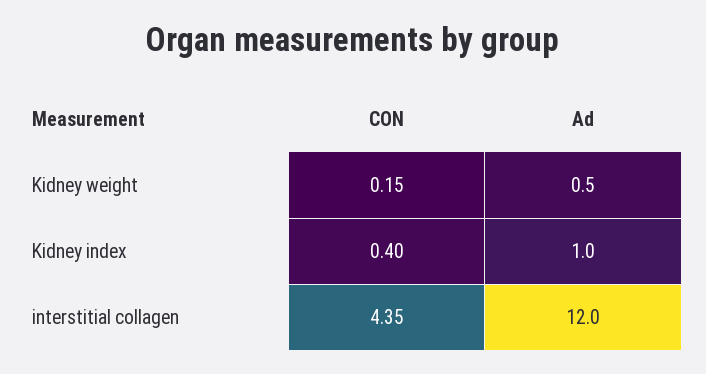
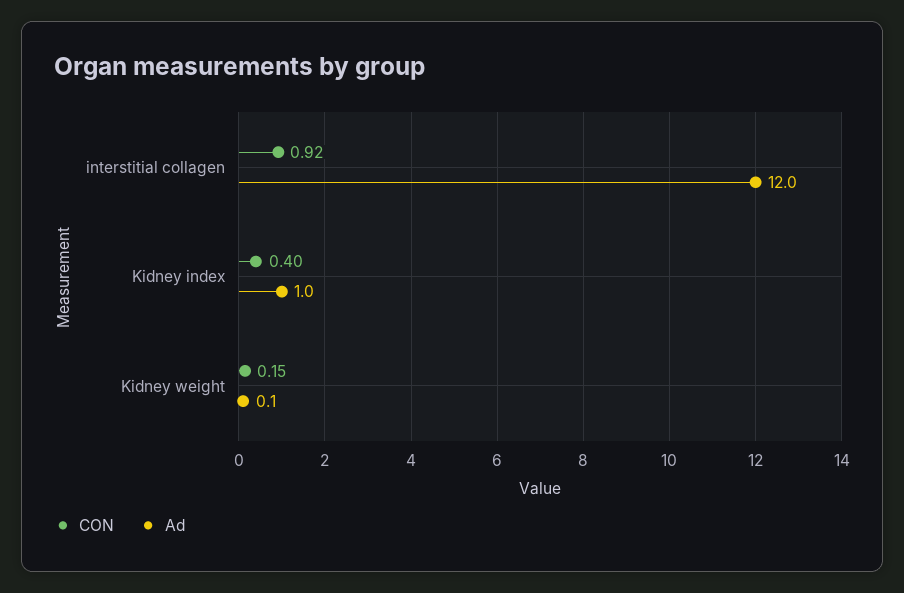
  {
    "CON": {
      "Kidney weight": 0.15,
      "Kidney index": 0.4,
-     "interstitial collagen": 4.35
+     "interstitial collagen": 0.92
    },
    "Ad": {
-     "Kidney weight": 0.5,
+     "Kidney weight": 0.1,
      "Kidney index": 1,
      "interstitial collagen": 12
    }
  }

